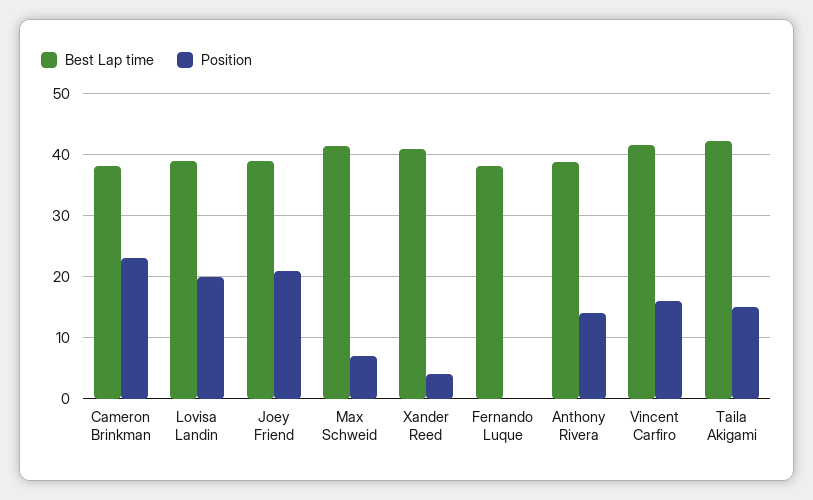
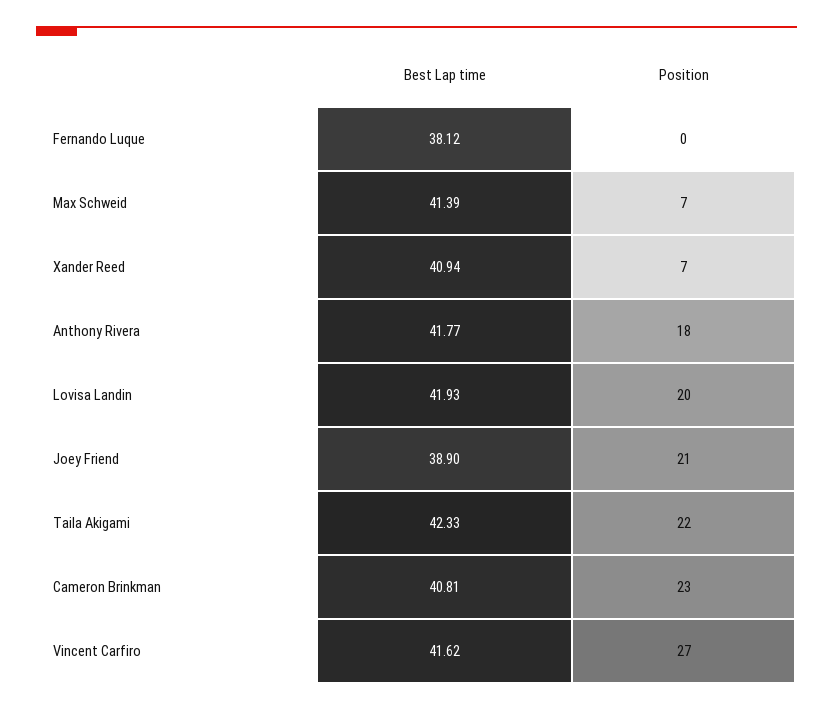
  {
    "Best Lap time": {
-     "Cameron Brinkman": 38,
+     "Cameron Brinkman": 40.81,
-     "Lovisa Landin": 39,
+     "Lovisa Landin": 41.93,
      "Joey Friend": 38.9,
      "Max Schweid": 41.39,
      "Xander Reed": 40.94,
      "Fernando Luque": 38.12,
-     "Anthony Rivera": 39,
+     "Anthony Rivera": 41.77,
      "Vincent Carfiro": 41.62,
      "Taila Akigami": 42.33
    },
    "Position": {
      "Cameron Brinkman": 23,
      "Lovisa Landin": 20,
      "Joey Friend": 21,
      "Max Schweid": 7,
-     "Xander Reed": 4,
+     "Xander Reed": 7,
      "Fernando Luque": 0,
-     "Anthony Rivera": 14,
+     "Anthony Rivera": 18,
-     "Vincent Carfiro": 16,
+     "Vincent Carfiro": 27,
-     "Taila Akigami": 15
+     "Taila Akigami": 22
    }
  }

